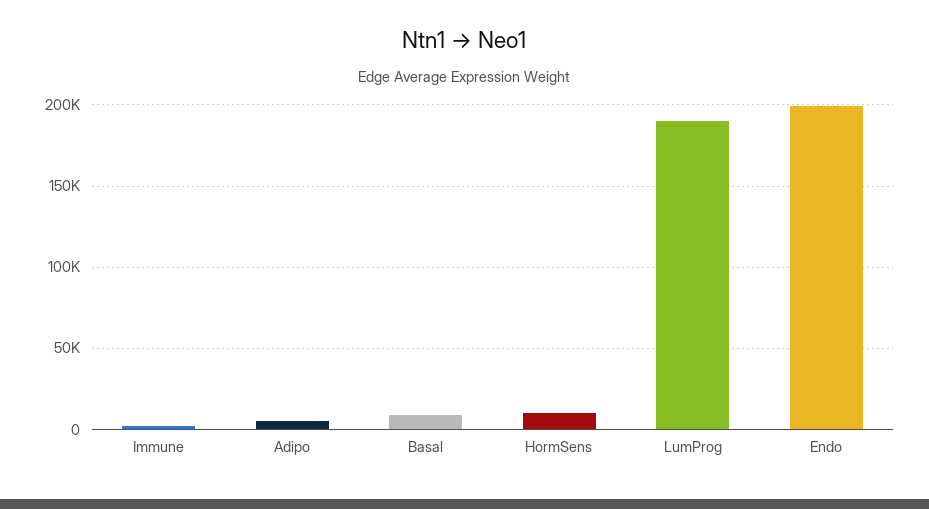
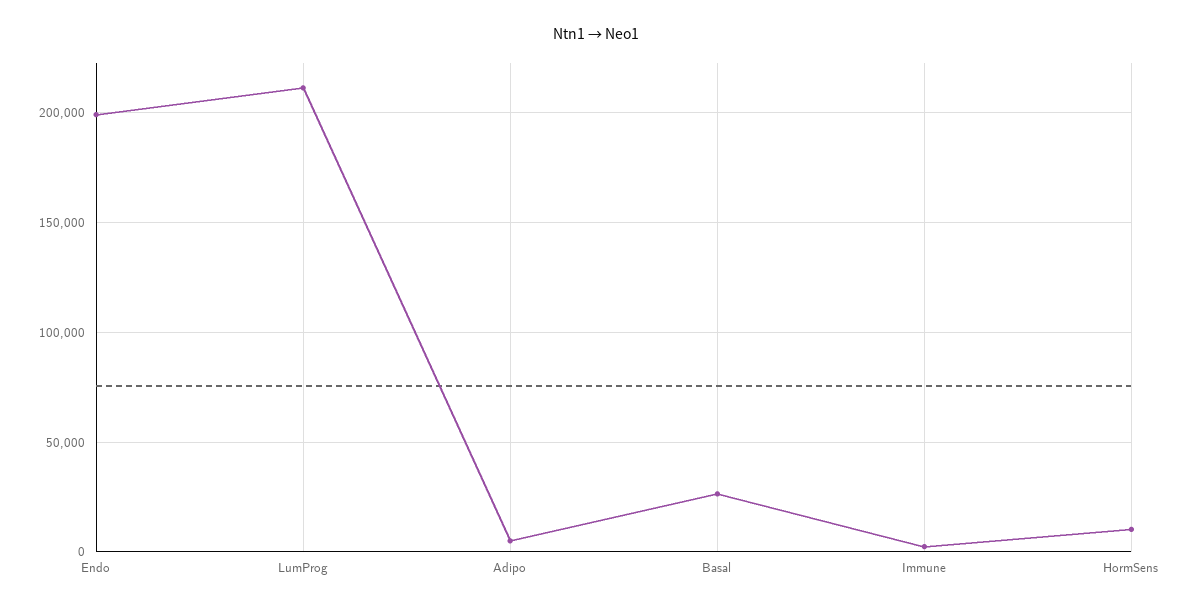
  {
    "Immune": 0,
    "Adipo": 5000,
-   "Basal": 10000,
+   "Basal": 25000,
    "HormSens": 10000,
-   "LumProg": 190000,
+   "LumProg": 210000,
    "Endo": 200000
  }

